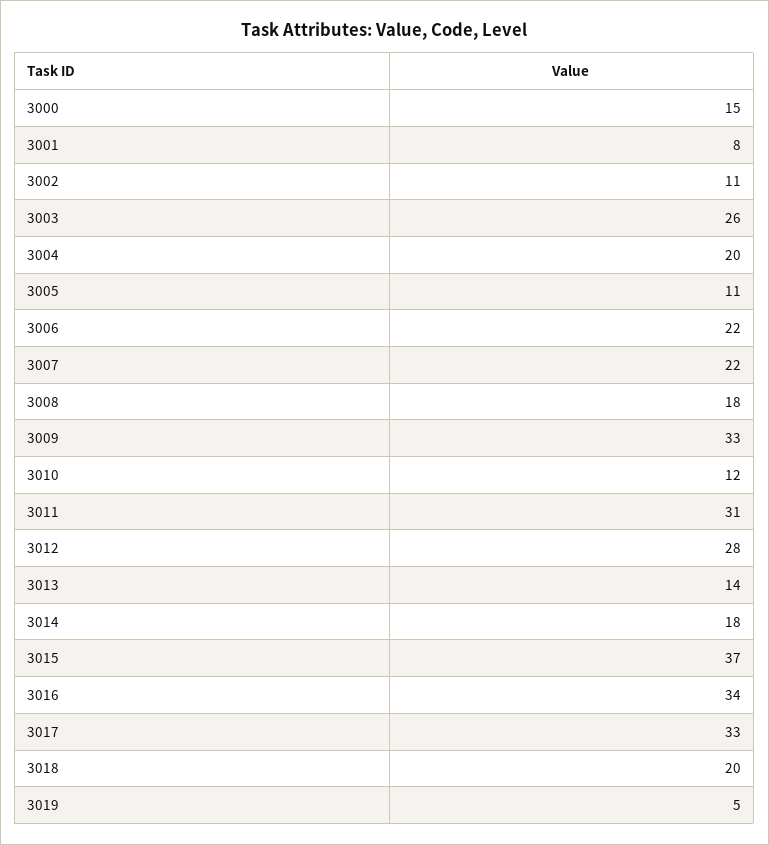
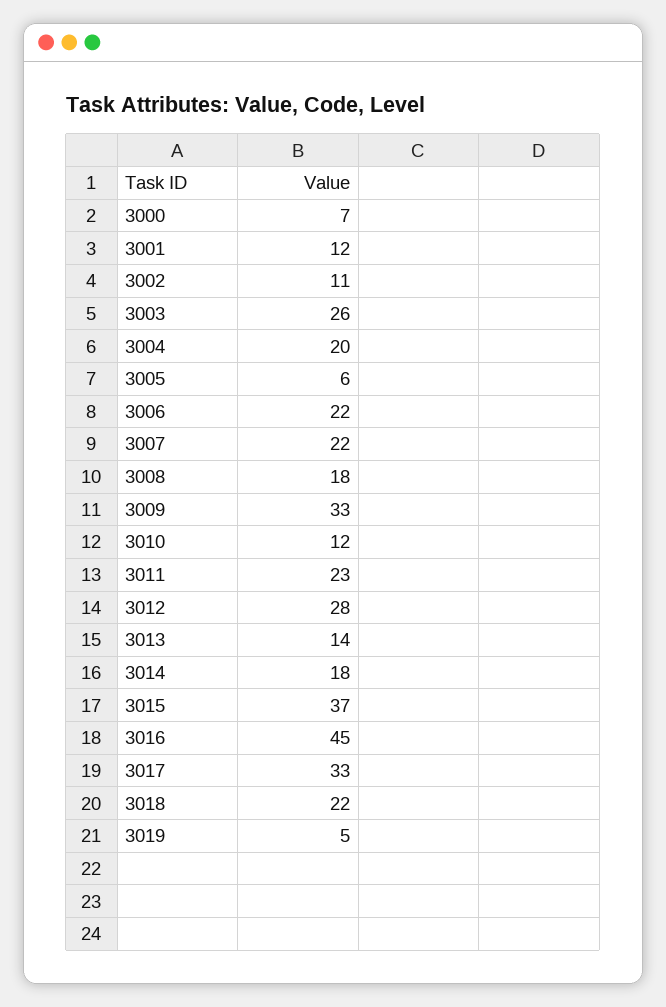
  {
-   "3000": 15,
+   "3000": 7,
-   "3001": 8,
+   "3001": 12,
    "3002": 11,
    "3003": 26,
    "3004": 20,
-   "3005": 11,
+   "3005": 6,
    "3006": 22,
    "3007": 22,
    "3008": 18,
    "3009": 33,
    "3010": 12,
-   "3011": 31,
+   "3011": 23,
    "3012": 28,
    "3013": 14,
    "3014": 18,
    "3015": 37,
-   "3016": 34,
+   "3016": 45,
    "3017": 33,
-   "3018": 20,
+   "3018": 22,
    "3019": 5
  }

